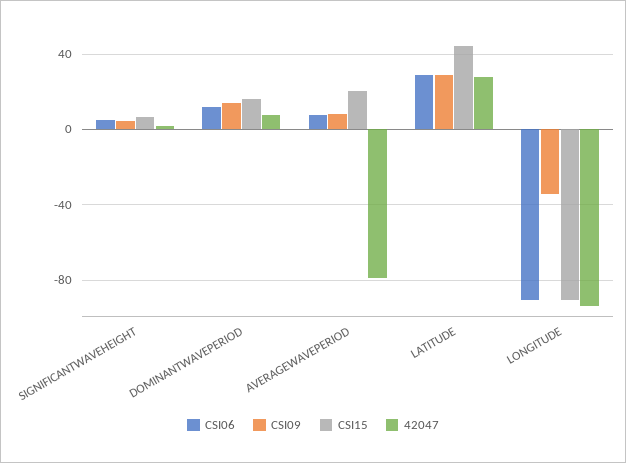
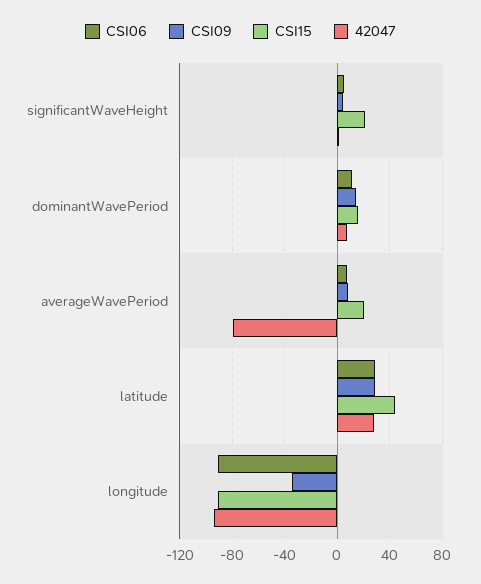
  {
    "CSI06": {
      "SIGNIFICANTWAVEHEIGHT": 5,
      "DOMINANTWAVEPERIOD": 10,
      "AVERAGEWAVEPERIOD": 10,
      "LATITUDE": 30,
      "LONGITUDE": -90
    },
    "CSI09": {
      "SIGNIFICANTWAVEHEIGHT": 5,
      "DOMINANTWAVEPERIOD": 15,
      "AVERAGEWAVEPERIOD": 10,
      "LATITUDE": 30,
      "LONGITUDE": -35
    },
    "CSI15": {
-     "SIGNIFICANTWAVEHEIGHT": 5,
+     "SIGNIFICANTWAVEHEIGHT": 20,
      "DOMINANTWAVEPERIOD": 15,
      "AVERAGEWAVEPERIOD": 20,
      "LATITUDE": 45,
      "LONGITUDE": -90
    },
    "42047": {
      "SIGNIFICANTWAVEHEIGHT": 0,
      "DOMINANTWAVEPERIOD": 5,
      "AVERAGEWAVEPERIOD": -80,
      "LATITUDE": 30,
      "LONGITUDE": -95
    }
  }

